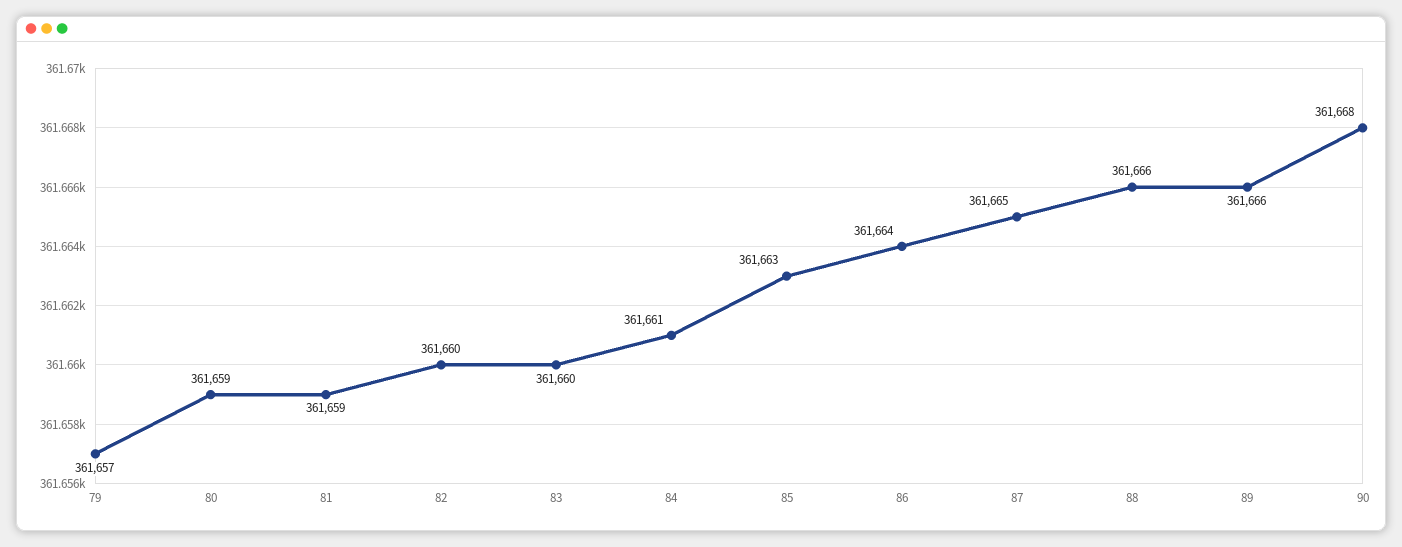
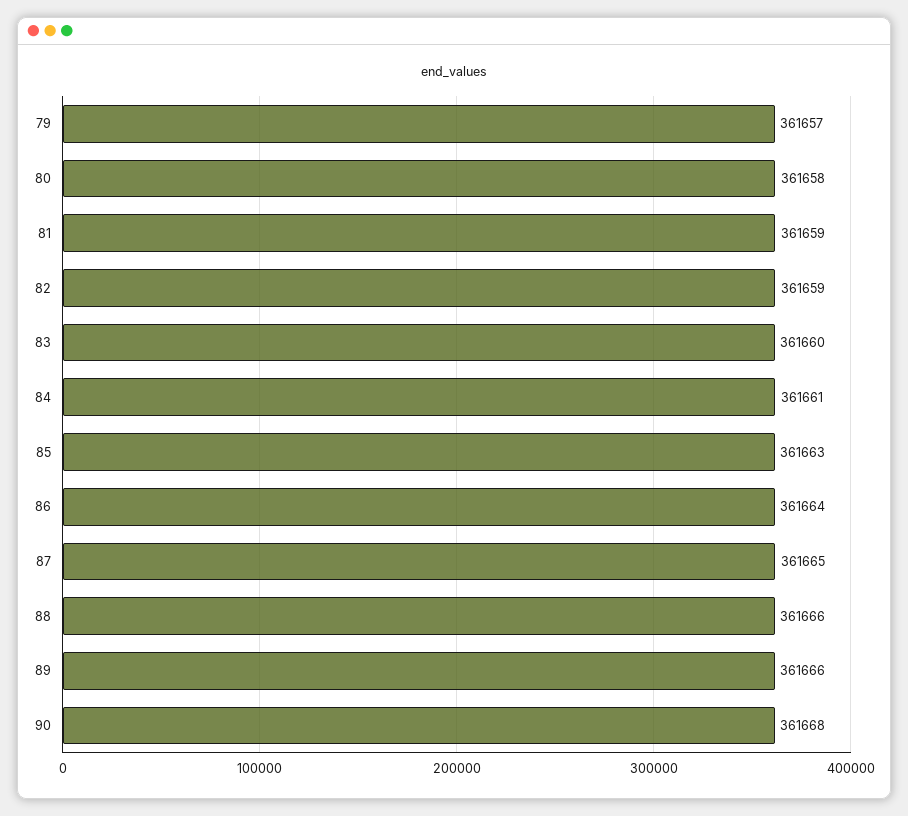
  {
    "79": 361657,
-   "80": 361659,
+   "80": 361658,
    "81": 361659,
-   "82": 361660,
+   "82": 361659,
    "83": 361660,
    "84": 361661,
    "85": 361663,
    "86": 361664,
    "87": 361665,
    "88": 361666,
    "89": 361666,
    "90": 361668
  }

